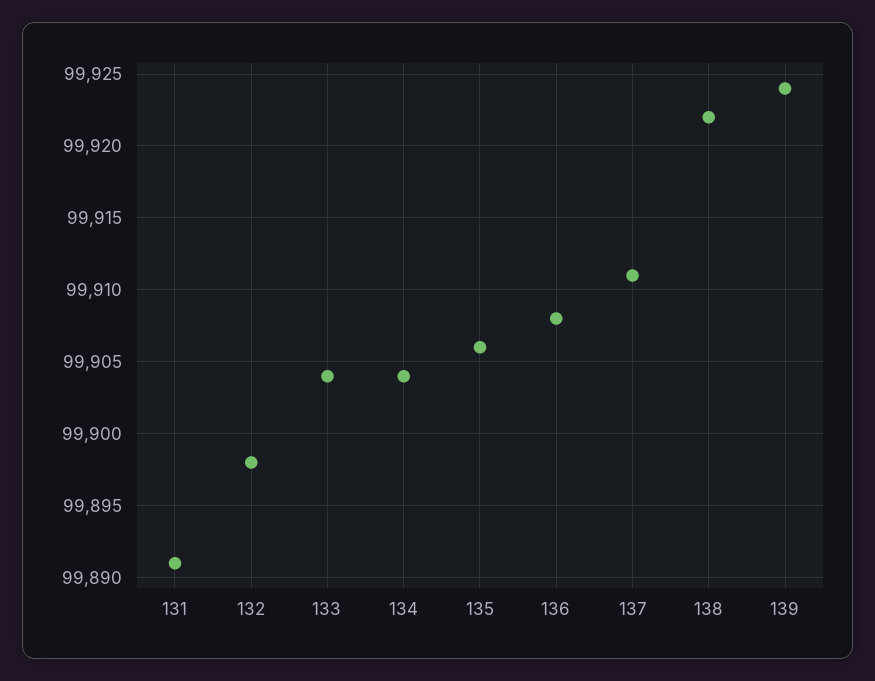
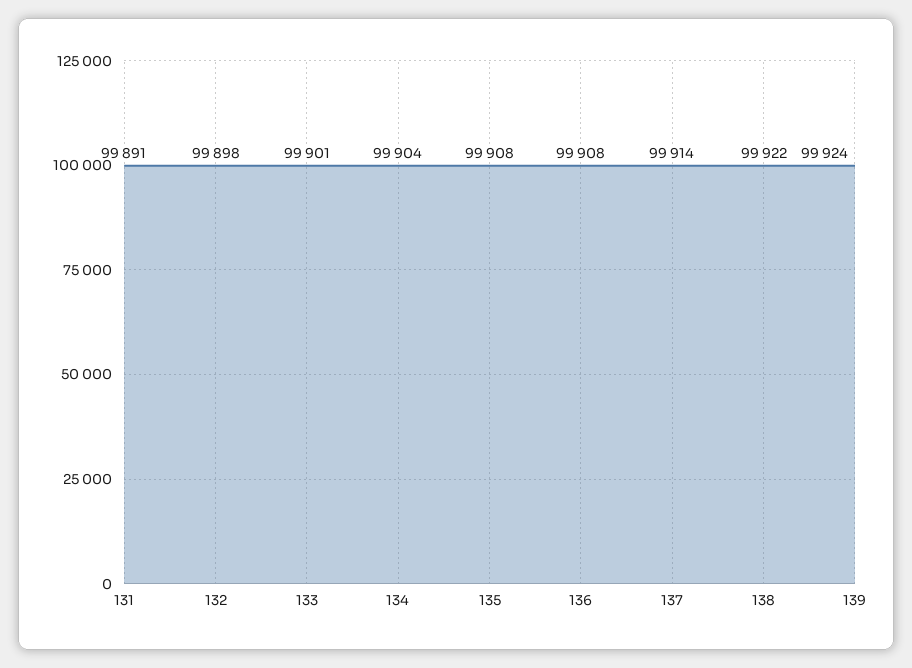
  {
    "131": 99891,
    "132": 99898,
-   "133": 99904,
+   "133": 99901,
    "134": 99904,
-   "135": 99906,
+   "135": 99908,
    "136": 99908,
-   "137": 99911,
+   "137": 99914,
    "138": 99922,
    "139": 99924
  }

